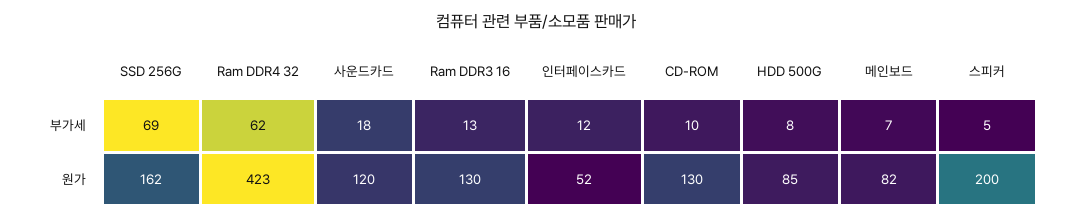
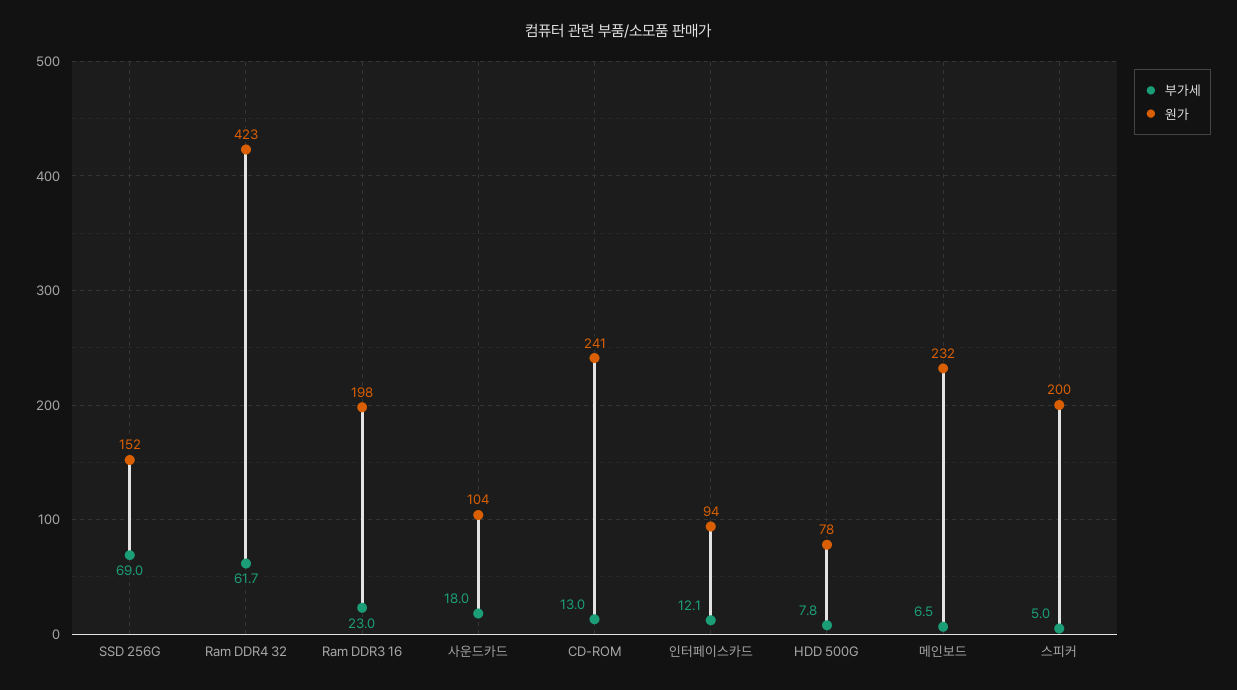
  {
    "부가세": {
      "SSD 256G": 69,
      "Ram DDR4 32": 61.7,
      "사운드카드": 18,
-     "Ram DDR3 16": 13,
+     "Ram DDR3 16": 23,
      "인터페이스카드": 12.1,
-     "CD-ROM": 10,
+     "CD-ROM": 13,
      "HDD 500G": 7.8,
      "메인보드": 6.5,
      "스피커": 5
    },
    "원가": {
-     "SSD 256G": 162,
+     "SSD 256G": 152,
      "Ram DDR4 32": 423,
-     "사운드카드": 120,
+     "사운드카드": 104,
-     "Ram DDR3 16": 130,
+     "Ram DDR3 16": 198,
-     "인터페이스카드": 52,
+     "인터페이스카드": 94,
-     "CD-ROM": 130,
+     "CD-ROM": 241,
-     "HDD 500G": 85,
+     "HDD 500G": 78,
-     "메인보드": 82,
+     "메인보드": 232,
      "스피커": 200
    }
  }

